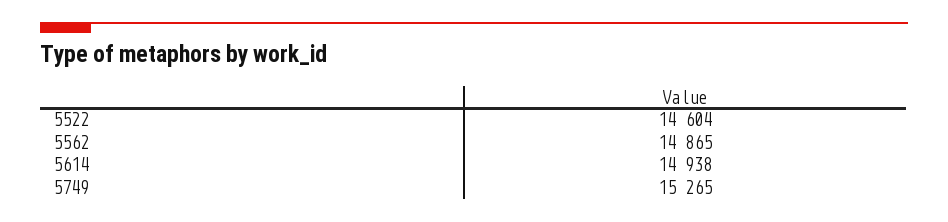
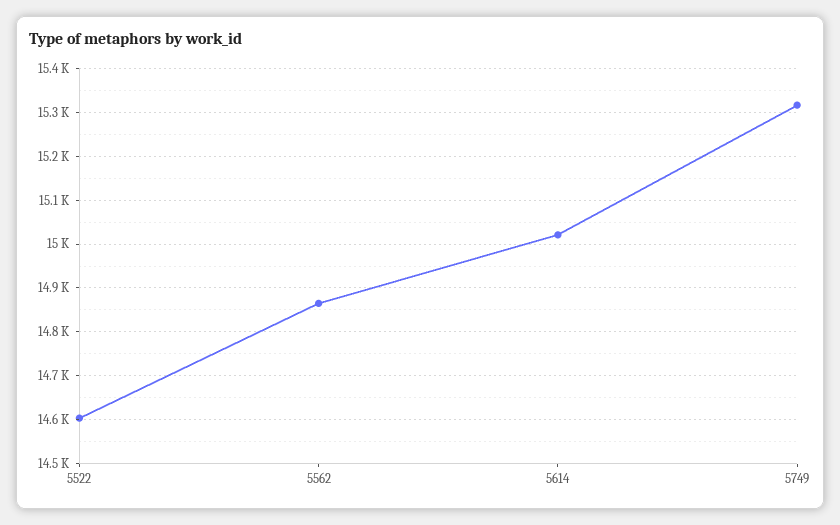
  {
    "5522": 14604,
    "5562": 14865,
-   "5614": 14938,
+   "5614": 15020,
-   "5749": 15265
+   "5749": 15320
  }

